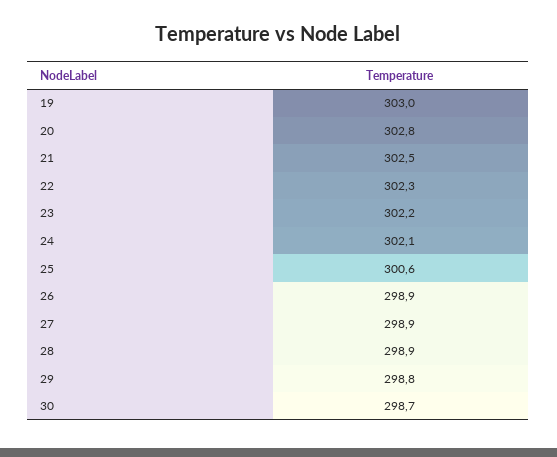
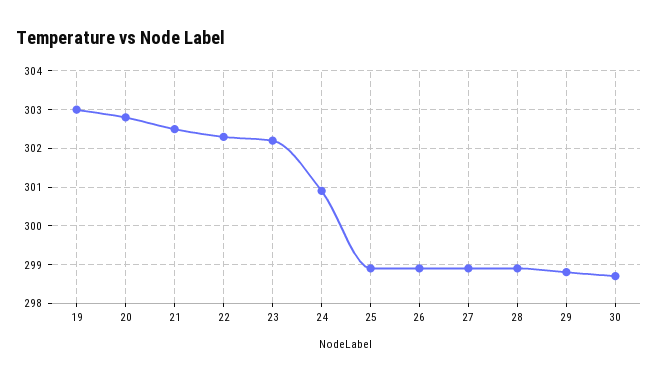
  {
    "19": 303,
    "20": 302.8,
    "21": 302.5,
    "22": 302.3,
    "23": 302.2,
-   "24": 302.1,
+   "24": 301,
-   "25": 300.6,
+   "25": 299,
    "26": 298.9,
    "27": 298.9,
    "28": 298.9,
    "29": 298.8,
    "30": 298.7
  }

